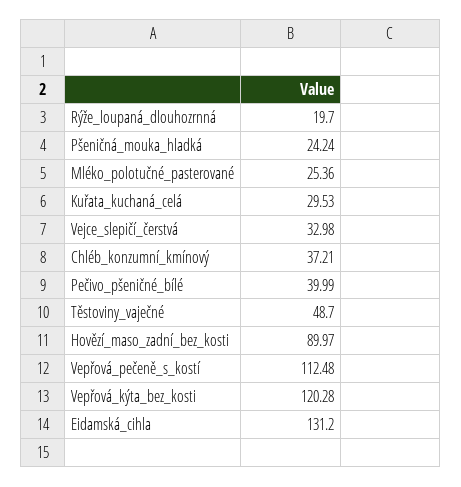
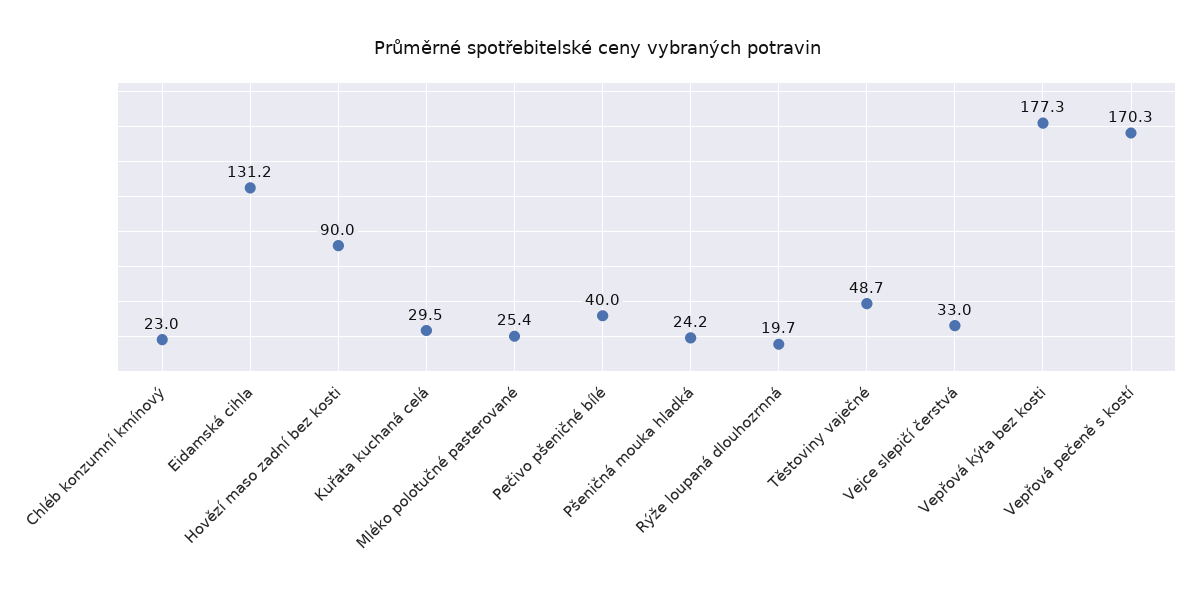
  {
    "Rýže_loupaná_dlouhozrnná": 19.7,
    "Pšeničná_mouka_hladká": 24.24,
    "Mléko_polotučné_pasterované": 25.36,
    "Kuřata_kuchaná_celá": 29.53,
    "Vejce_slepičí_čerstvá": 32.98,
-   "Chléb_konzumní_kmínový": 37.21,
+   "Chléb_konzumní_kmínový": 23,
    "Pečivo_pšeničné_bílé": 39.99,
    "Těstoviny_vaječné": 48.7,
    "Hovězí_maso_zadní_bez_kosti": 89.97,
-   "Vepřová_pečeně_s_kostí": 112.48,
+   "Vepřová_pečeně_s_kostí": 170.3,
-   "Vepřová_kýta_bez_kosti": 120.28,
+   "Vepřová_kýta_bez_kosti": 177.3,
    "Eidamská_cihla": 131.2
  }

